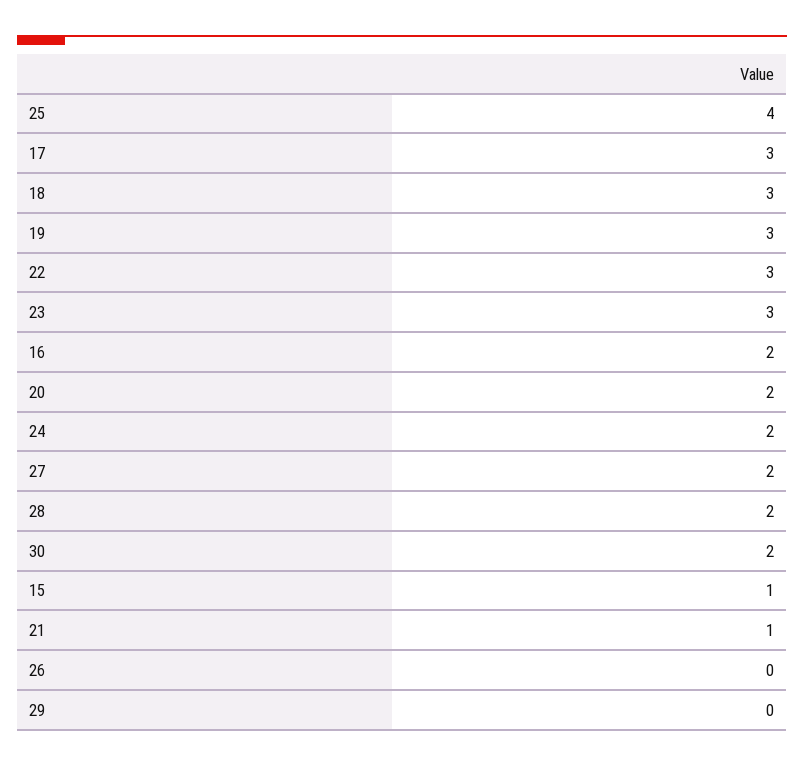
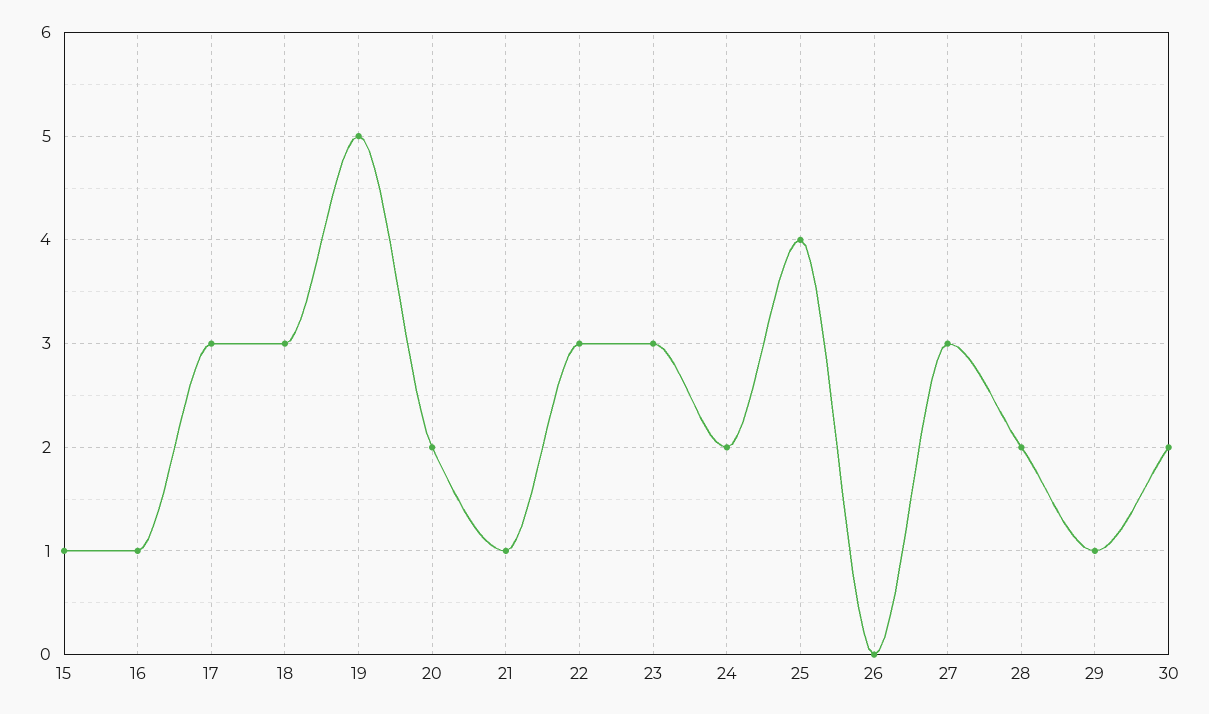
  {
    "25": 4,
    "17": 3,
    "18": 3,
-   "19": 3,
+   "19": 5,
    "22": 3,
    "23": 3,
-   "16": 2,
+   "16": 1,
    "20": 2,
    "24": 2,
-   "27": 2,
+   "27": 3,
    "28": 2,
    "30": 2,
    "15": 1,
    "21": 1,
    "26": 0,
-   "29": 0
+   "29": 1
  }

